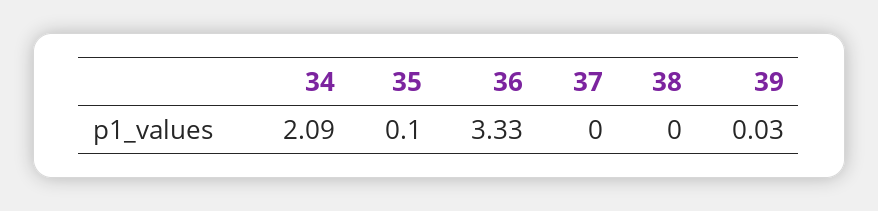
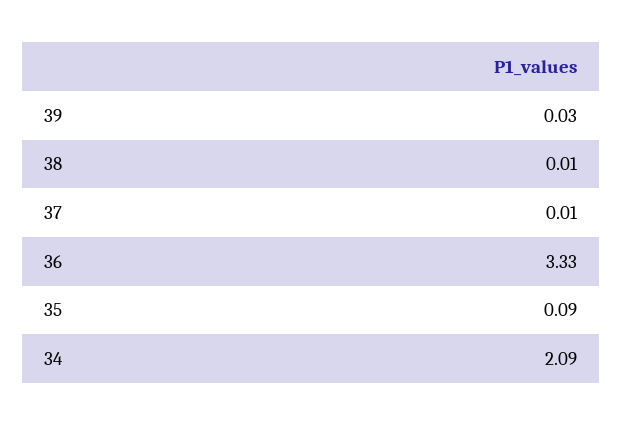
  {
    "34": 2.09,
-   "35": 0.1,
+   "35": 0.09,
    "36": 3.33,
-   "37": 0,
+   "37": 0.01,
-   "38": 0,
+   "38": 0.01,
    "39": 0.03
  }

